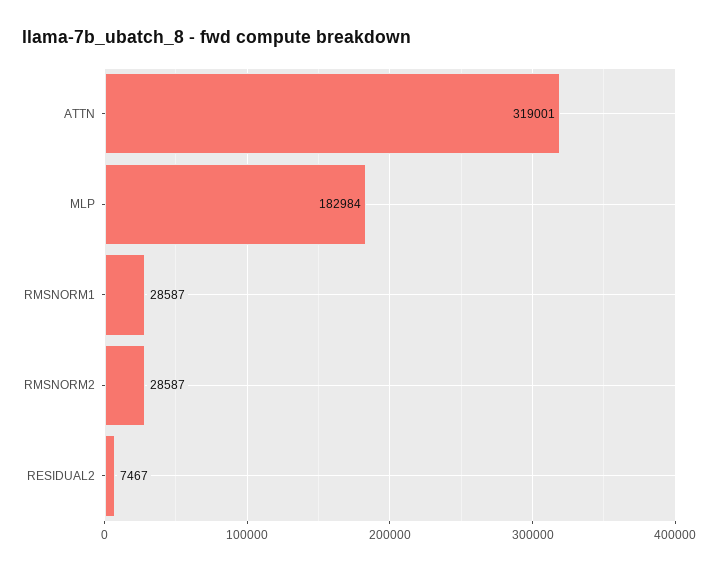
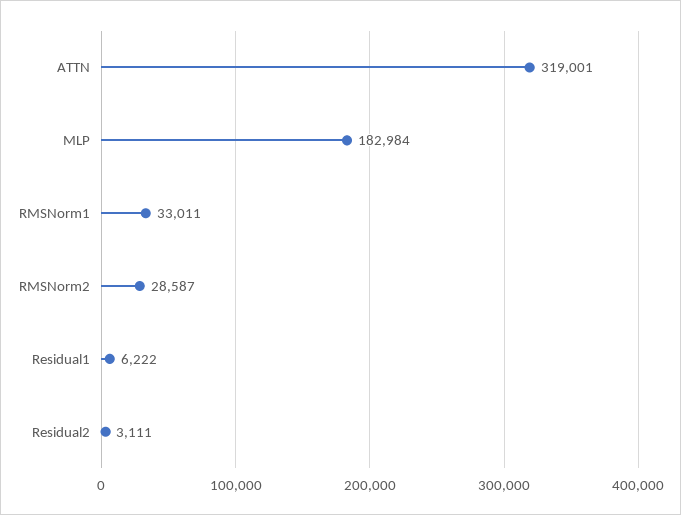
  {
    "ATTN": 319001,
    "MLP": 182984,
-   "RMSNORM1": 28587,
+   "RMSNORM1": 33011,
    "RMSNORM2": 28587,
-   "RESIDUAL2": 7467
+   "RESIDUAL2": 3111,
+   "Residual1": 6222
  }

